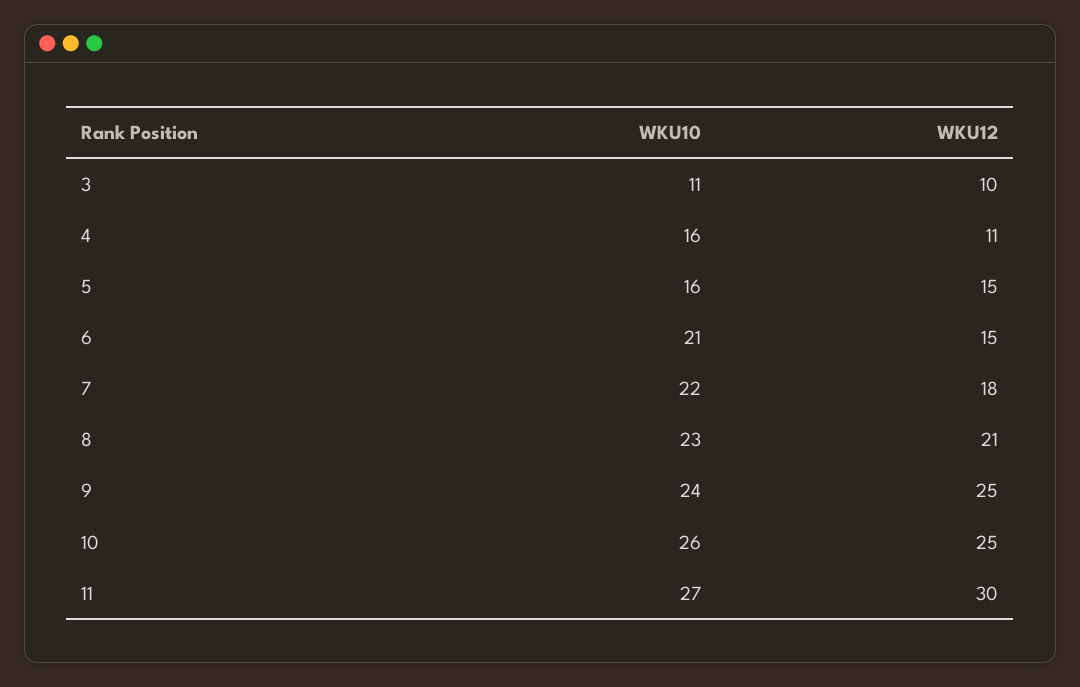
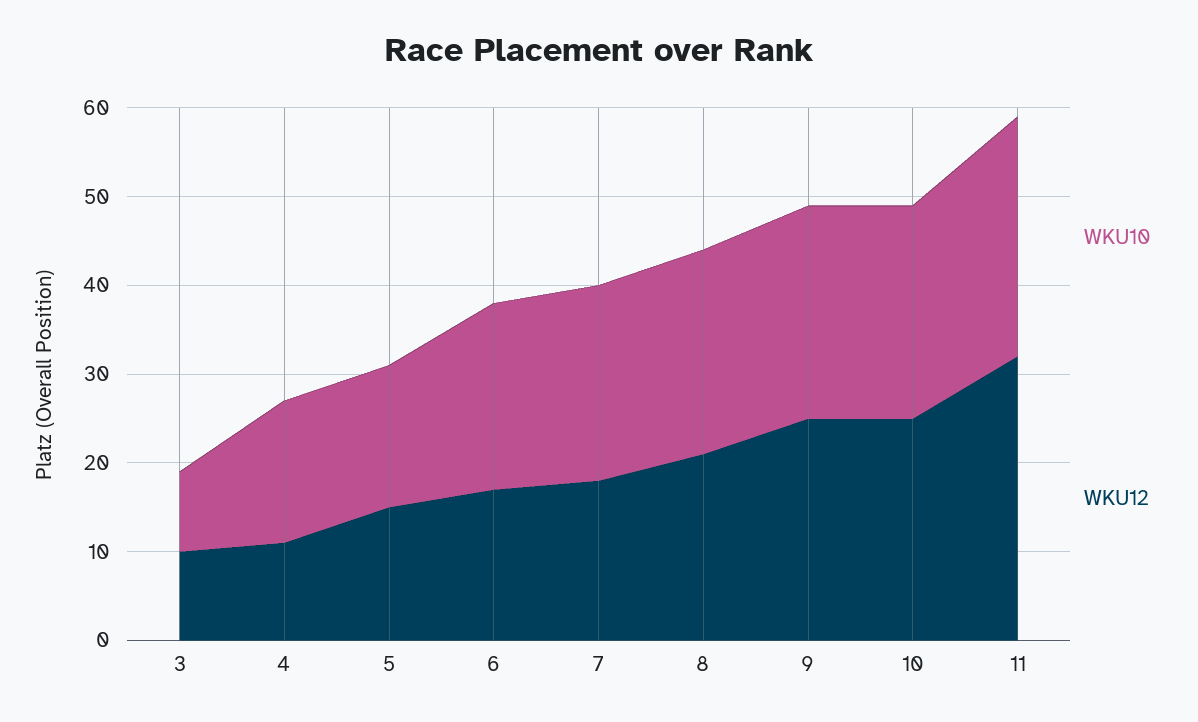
  {
    "WKU10": {
-     "3": 11,
+     "3": 9,
      "4": 16,
      "5": 16,
      "6": 21,
      "7": 22,
      "8": 23,
      "9": 24,
-     "10": 26,
+     "10": 24,
      "11": 27
    },
    "WKU12": {
      "3": 10,
      "4": 11,
      "5": 15,
-     "6": 15,
+     "6": 17,
      "7": 18,
      "8": 21,
      "9": 25,
      "10": 25,
-     "11": 30
+     "11": 32
    }
  }

